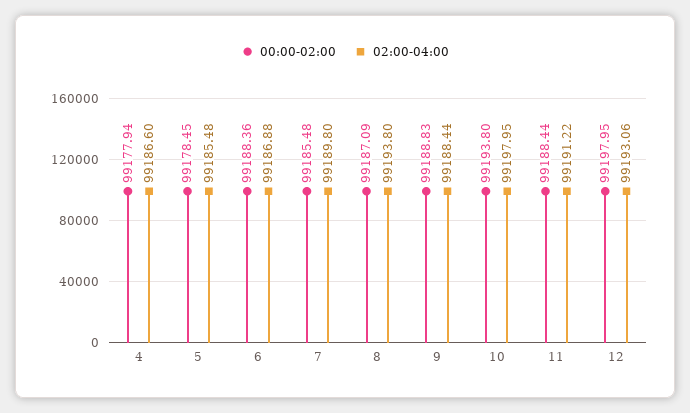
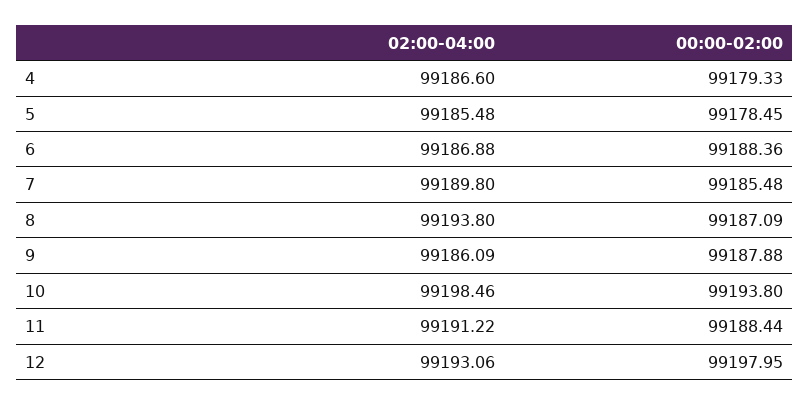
  {
    "00:00-02:00": {
-     "4": 99177.94,
+     "4": 99179.33,
      "5": 99178.45,
      "6": 99188.36,
      "7": 99185.48,
      "8": 99187.09,
-     "9": 99188.83,
+     "9": 99187.88,
      "10": 99193.8,
      "11": 99188.44,
      "12": 99197.95
    },
    "02:00-04:00": {
      "4": 99186.6,
      "5": 99185.48,
      "6": 99186.88,
      "7": 99189.8,
      "8": 99193.8,
-     "9": 99188.44,
+     "9": 99186.09,
-     "10": 99197.95,
+     "10": 99198.46,
      "11": 99191.22,
      "12": 99193.06
    }
  }

